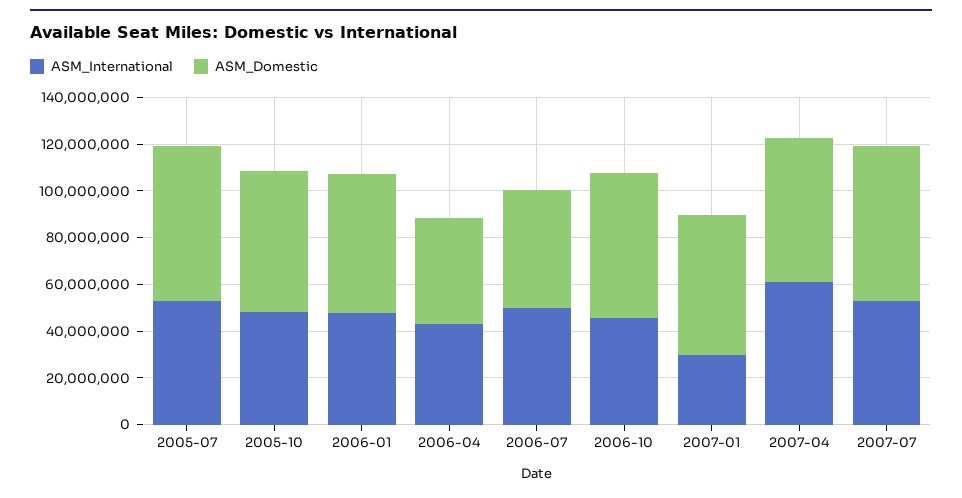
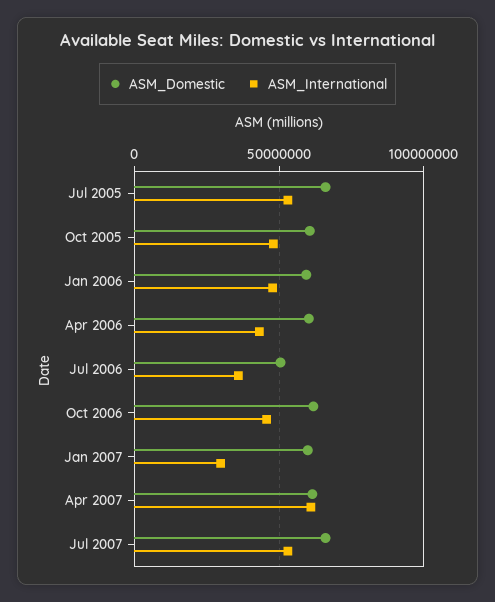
  {
    "ASM_International": {
      "2005-07": 55000000,
      "2005-10": 50000000,
      "2006-01": 50000000,
      "2006-04": 45000000,
-     "2006-07": 50000000,
+     "2006-07": 35000000,
      "2006-10": 45000000,
      "2007-01": 30000000,
      "2007-04": 60000000,
      "2007-07": 55000000
    },
    "ASM_Domestic": {
      "2005-07": 65000000,
      "2005-10": 60000000,
      "2006-01": 60000000,
-     "2006-04": 45000000,
+     "2006-04": 60000000,
      "2006-07": 50000000,
      "2006-10": 60000000,
      "2007-01": 60000000,
      "2007-04": 60000000,
      "2007-07": 65000000
    }
  }

